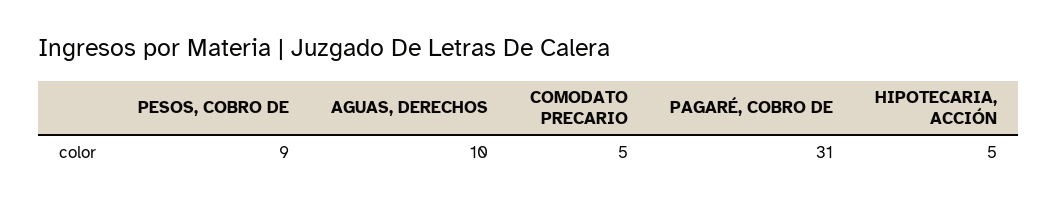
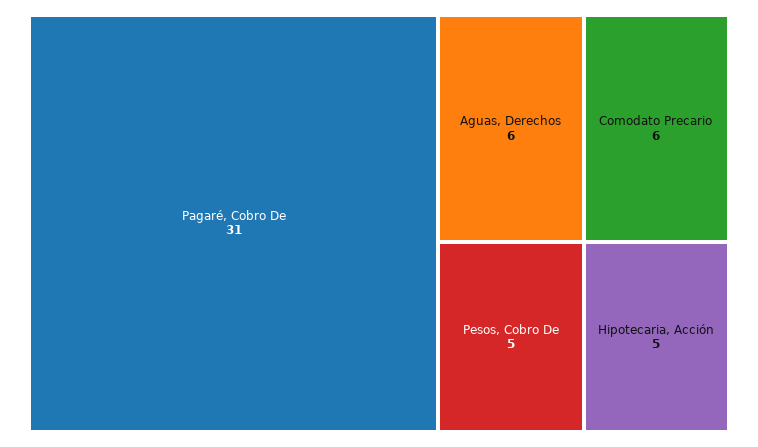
  {
-   "PESOS, COBRO DE": 9,
+   "PESOS, COBRO DE": 5,
-   "AGUAS, DERECHOS": 10,
+   "AGUAS, DERECHOS": 6,
-   "COMODATO PRECARIO": 5,
+   "COMODATO PRECARIO": 6,
    "PAGARÉ, COBRO DE": 31,
    "HIPOTECARIA, ACCIÓN": 5
  }

